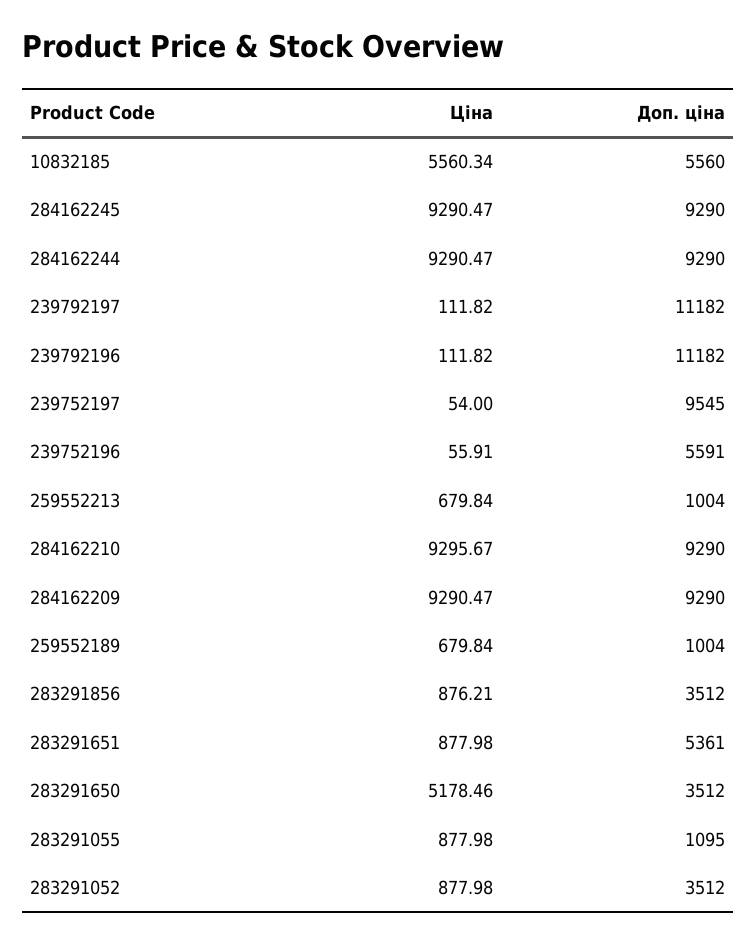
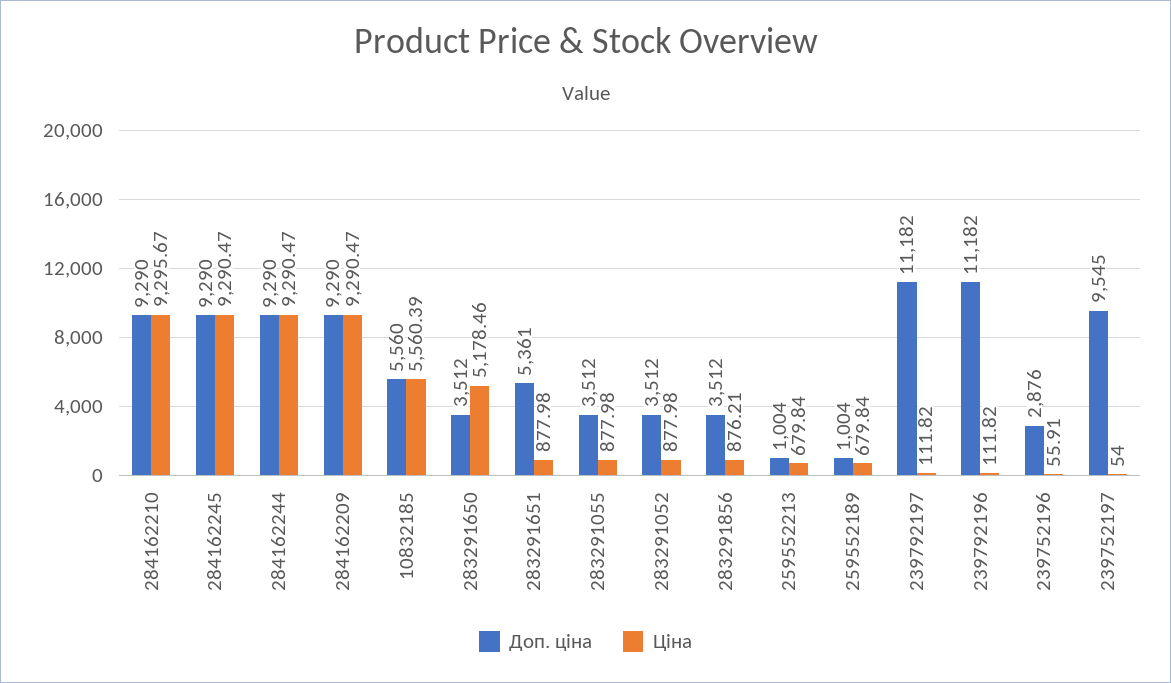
  {
    "Ціна": {
-     "10832185": 5560.34,
+     "10832185": 5560.39,
      "284162245": 9290.47,
      "284162244": 9290.47,
      "239792197": 111.82,
      "239792196": 111.82,
      "239752197": 54,
      "239752196": 55.91,
      "259552213": 679.84,
      "284162210": 9295.67,
      "284162209": 9290.47,
      "259552189": 679.84,
      "283291856": 876.21,
      "283291651": 877.98,
      "283291650": 5178.46,
      "283291055": 877.98,
      "283291052": 877.98
    },
    "Доп. ціна": {
      "10832185": 5560,
      "284162245": 9290,
      "284162244": 9290,
      "239792197": 11182,
      "239792196": 11182,
      "239752197": 9545,
-     "239752196": 5591,
+     "239752196": 2876,
      "259552213": 1004,
      "284162210": 9290,
      "284162209": 9290,
      "259552189": 1004,
      "283291856": 3512,
      "283291651": 5361,
      "283291650": 3512,
-     "283291055": 1095,
+     "283291055": 3512,
      "283291052": 3512
    }
  }

